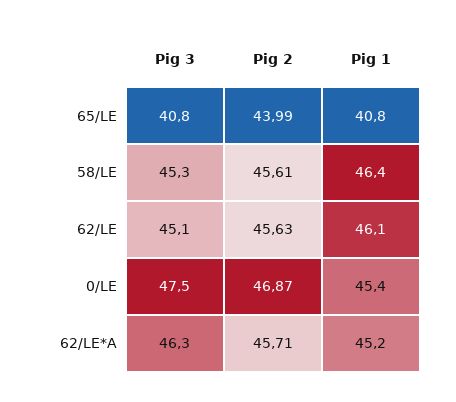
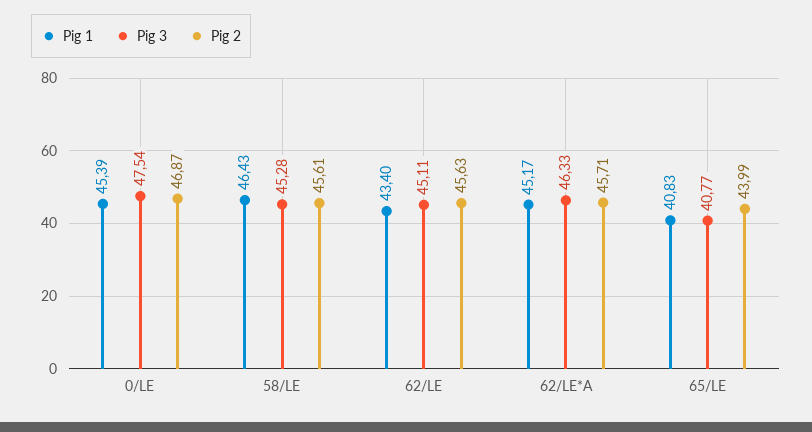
  {
    "Pig 3": {
      "65/LE": 40.77,
      "58/LE": 45.28,
      "62/LE": 45.11,
      "0/LE": 47.54,
      "62/LE*A": 46.33
    },
    "Pig 2": {
      "65/LE": 43.99,
      "58/LE": 45.61,
      "62/LE": 45.63,
      "0/LE": 46.87,
      "62/LE*A": 45.71
    },
    "Pig 1": {
      "65/LE": 40.83,
      "58/LE": 46.43,
-     "62/LE": 46.1,
+     "62/LE": 43.4,
      "0/LE": 45.39,
      "62/LE*A": 45.17
    }
  }

